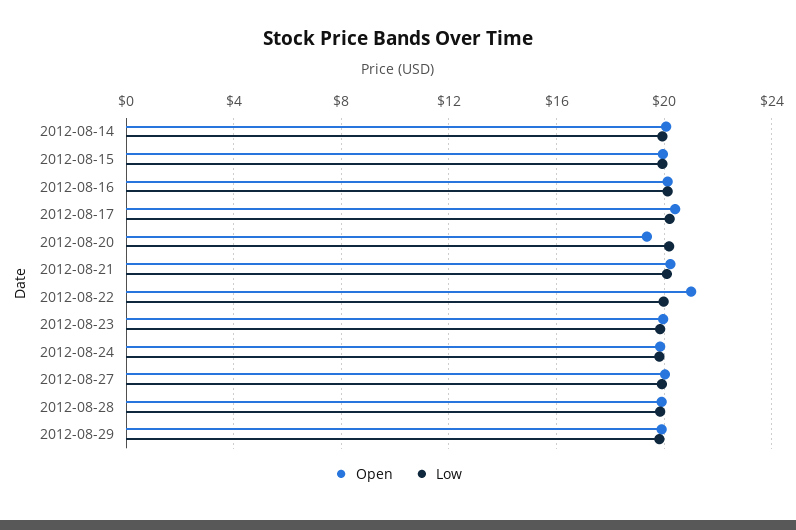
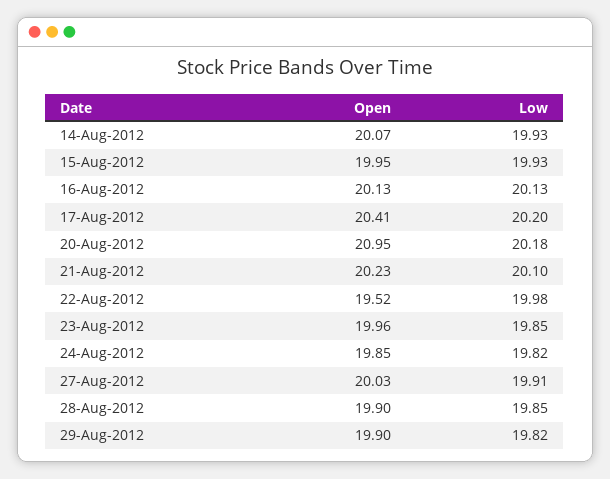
  {
    "Open": {
      "2012-08-14": 20.07,
      "2012-08-15": 19.95,
      "2012-08-16": 20.13,
      "2012-08-17": 20.41,
-     "2012-08-20": 19.5,
+     "2012-08-20": 20.95,
      "2012-08-21": 20.23,
-     "2012-08-22": 21,
+     "2012-08-22": 19.52,
      "2012-08-23": 19.96,
      "2012-08-24": 19.85,
      "2012-08-27": 20.03,
      "2012-08-28": 19.9,
      "2012-08-29": 19.9
    },
    "Low": {
      "2012-08-14": 19.93,
      "2012-08-15": 19.93,
      "2012-08-16": 20.13,
      "2012-08-17": 20.2,
      "2012-08-20": 20.18,
      "2012-08-21": 20.1,
      "2012-08-22": 19.98,
      "2012-08-23": 19.85,
      "2012-08-24": 19.82,
      "2012-08-27": 19.91,
      "2012-08-28": 19.85,
      "2012-08-29": 19.82
    }
  }

